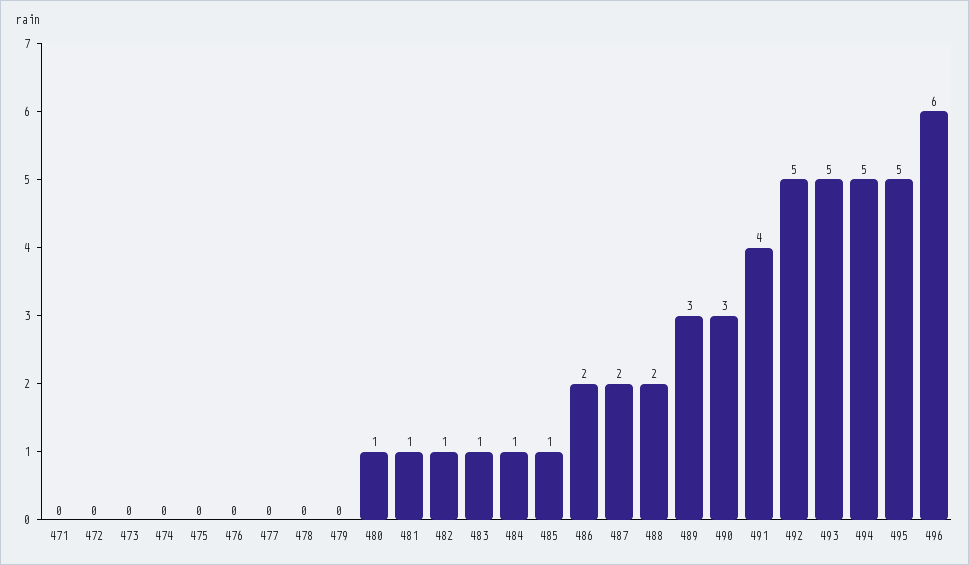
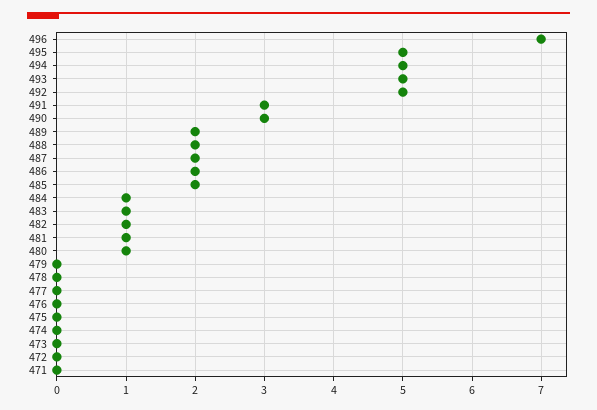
  {
    "471": 0,
    "472": 0,
    "473": 0,
    "474": 0,
    "475": 0,
    "476": 0,
    "477": 0,
    "478": 0,
    "479": 0,
    "480": 1,
    "481": 1,
    "482": 1,
    "483": 1,
    "484": 1,
-   "485": 1,
+   "485": 2,
    "486": 2,
    "487": 2,
    "488": 2,
-   "489": 3,
+   "489": 2,
    "490": 3,
-   "491": 4,
+   "491": 3,
    "492": 5,
    "493": 5,
    "494": 5,
    "495": 5,
-   "496": 6
+   "496": 7
  }

